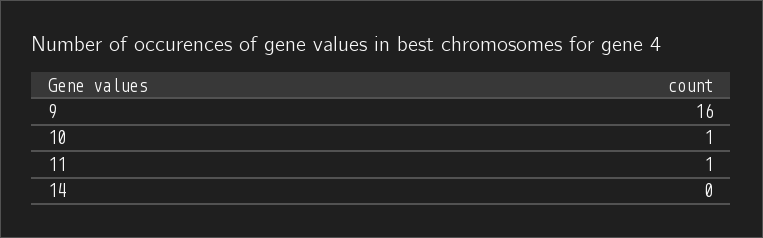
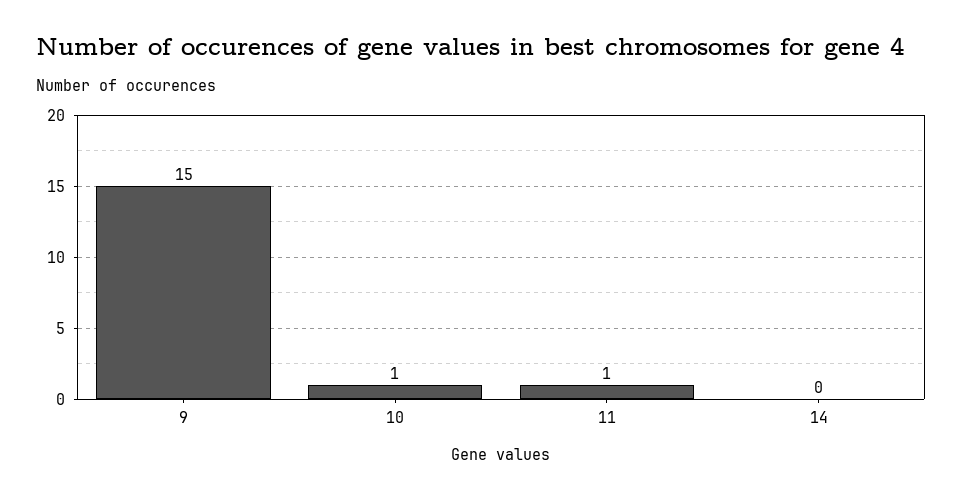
  {
-   "9": 16,
+   "9": 15,
    "10": 1,
    "11": 1,
    "14": 0
  }

